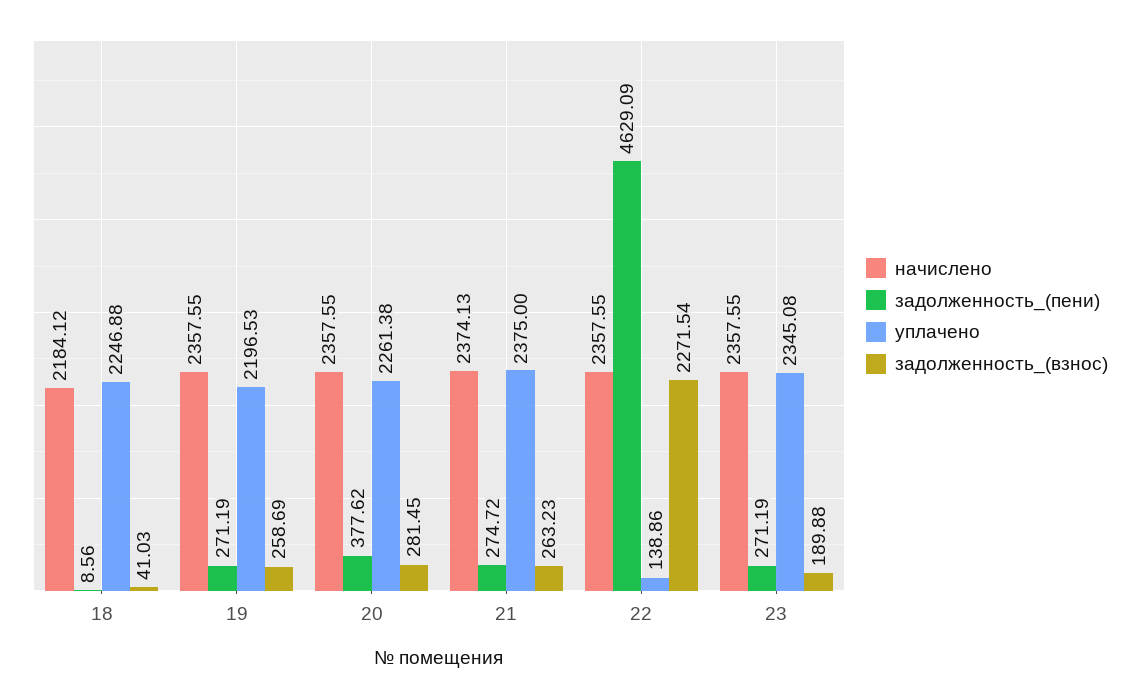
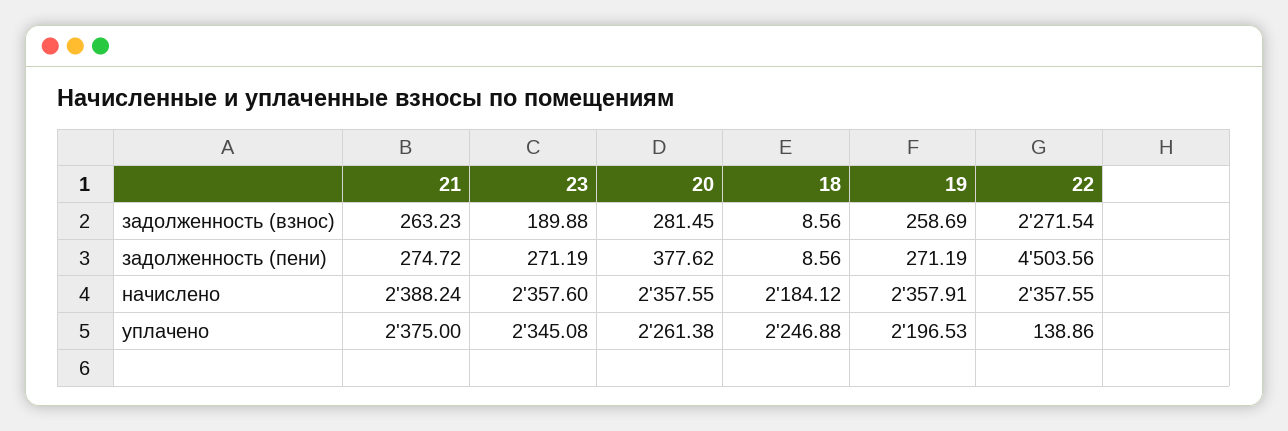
  {
    "начислено": {
      "18": 2184.12,
-     "19": 2357.55,
+     "19": 2357.91,
      "20": 2357.55,
-     "21": 2374.13,
+     "21": 2388.24,
      "22": 2357.55,
-     "23": 2357.55
+     "23": 2357.6
    },
    "задолженность_(пени)": {
      "18": 8.56,
      "19": 271.19,
      "20": 377.62,
      "21": 274.72,
-     "22": 4629.09,
+     "22": 4503.56,
      "23": 271.19
    },
    "уплачено": {
      "18": 2246.88,
      "19": 2196.53,
      "20": 2261.38,
      "21": 2375,
      "22": 138.86,
      "23": 2345.08
    },
    "задолженность_(взнос)": {
-     "18": 41.03,
+     "18": 8.56,
      "19": 258.69,
      "20": 281.45,
      "21": 263.23,
      "22": 2271.54,
      "23": 189.88
    }
  }

